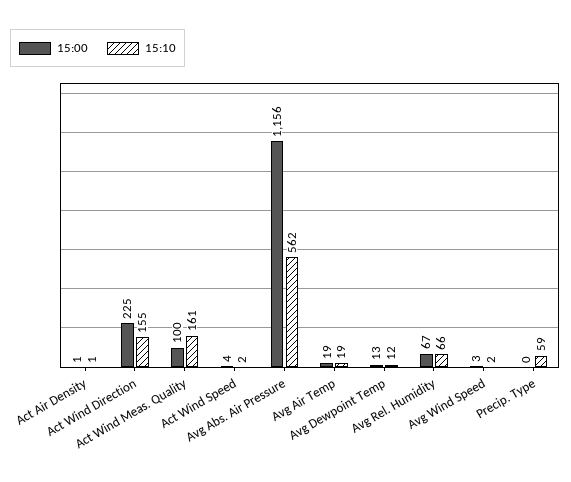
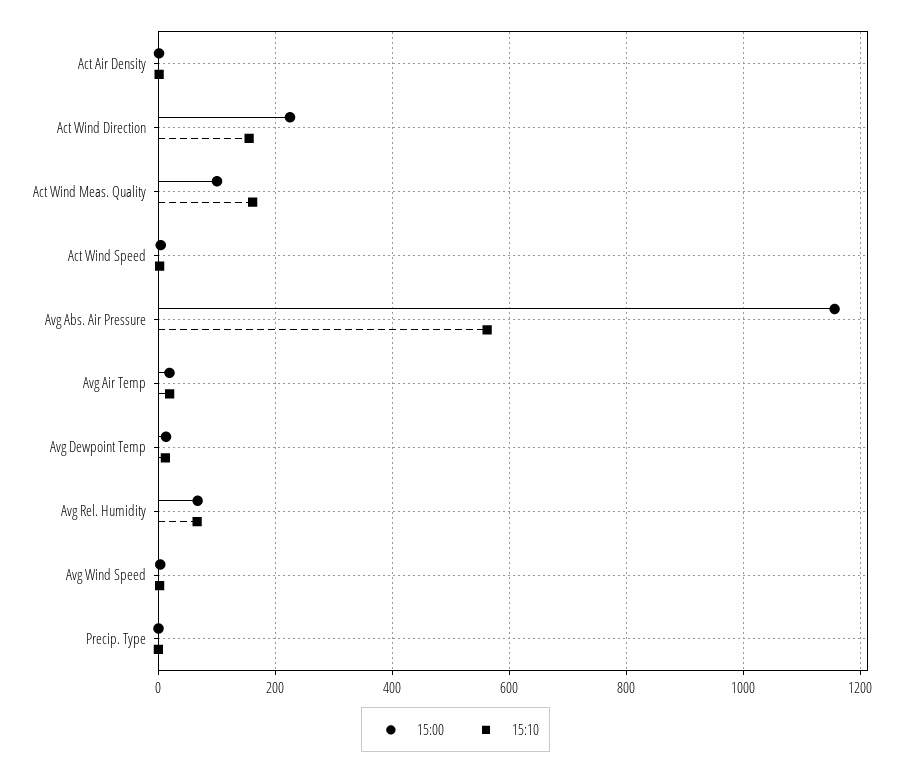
  {
    "15:00": {
      "Act Air Density": 1,
      "Act Wind Direction": 225,
      "Act Wind Meas. Quality": 100,
      "Act Wind Speed": 4,
      "Avg Abs. Air Pressure": 1156,
      "Avg Air Temp": 19,
      "Avg Dewpoint Temp": 13,
      "Avg Rel. Humidity": 67,
      "Avg Wind Speed": 3,
      "Precip. Type": 0
    },
    "15:10": {
      "Act Air Density": 1,
      "Act Wind Direction": 155,
      "Act Wind Meas. Quality": 161,
      "Act Wind Speed": 2,
      "Avg Abs. Air Pressure": 562,
      "Avg Air Temp": 19,
      "Avg Dewpoint Temp": 12,
      "Avg Rel. Humidity": 66,
      "Avg Wind Speed": 2,
-     "Precip. Type": 59
+     "Precip. Type": 0
    }
  }

